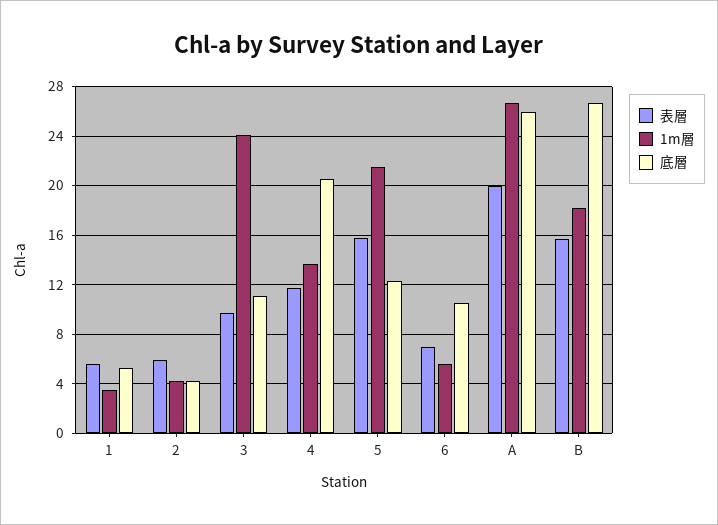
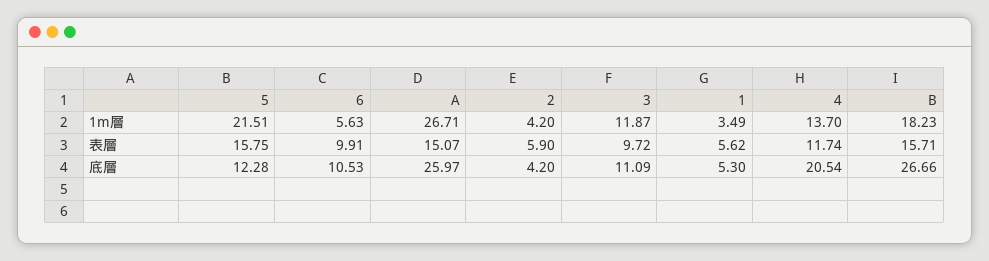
  {
    "表層": {
      "1": 5.62,
      "2": 5.9,
      "3": 9.72,
      "4": 11.74,
      "5": 15.75,
-     "6": 7,
+     "6": 9.91,
-     "A": 20,
+     "A": 15.07,
      "B": 15.71
    },
    "1m層": {
      "1": 3.49,
      "2": 4.2,
-     "3": 24,
+     "3": 11.87,
      "4": 13.7,
      "5": 21.51,
      "6": 5.63,
      "A": 26.71,
      "B": 18.23
    },
    "底層": {
      "1": 5.3,
      "2": 4.2,
      "3": 11.09,
      "4": 20.54,
      "5": 12.28,
      "6": 10.53,
      "A": 25.97,
      "B": 26.66
    }
  }

